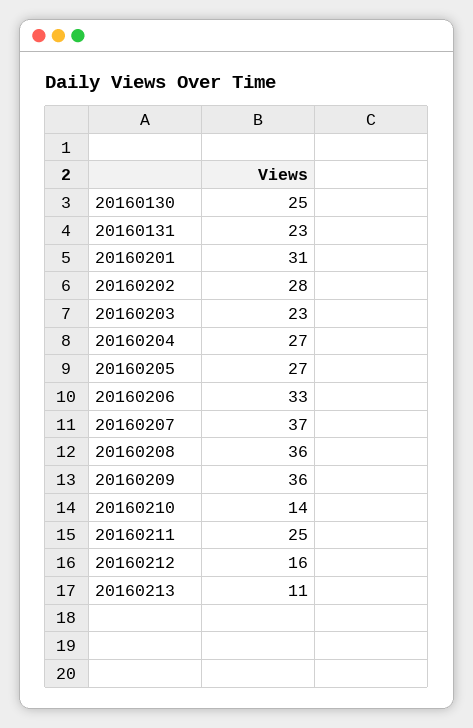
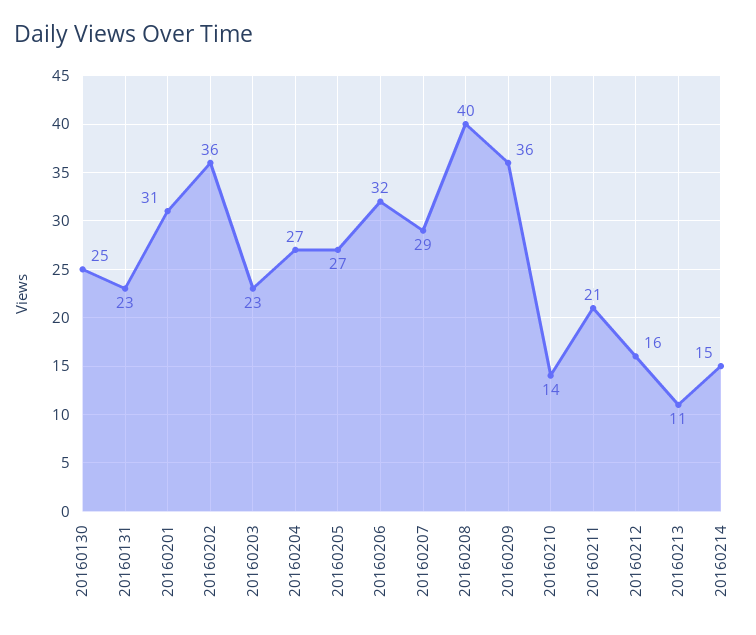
  {
    "20160130": 25,
    "20160131": 23,
    "20160201": 31,
-   "20160202": 28,
+   "20160202": 36,
    "20160203": 23,
    "20160204": 27,
    "20160205": 27,
-   "20160206": 33,
+   "20160206": 32,
-   "20160207": 37,
+   "20160207": 29,
-   "20160208": 36,
+   "20160208": 40,
    "20160209": 36,
    "20160210": 14,
-   "20160211": 25,
+   "20160211": 21,
    "20160212": 16,
-   "20160213": 11
+   "20160213": 11,
+   "20160214": 15
  }

